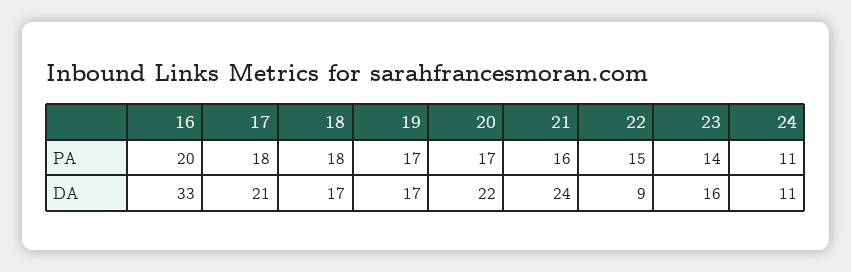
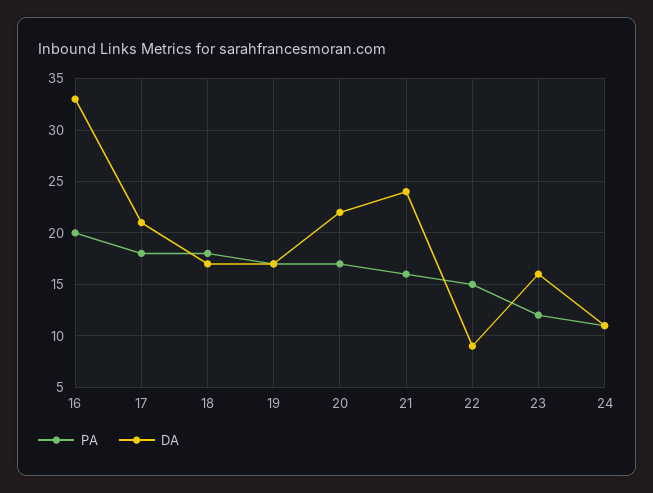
  {
    "PA": {
      "16": 20,
      "17": 18,
      "18": 18,
      "19": 17,
      "20": 17,
      "21": 16,
      "22": 15,
-     "23": 14,
+     "23": 12,
      "24": 11
    },
    "DA": {
      "16": 33,
      "17": 21,
      "18": 17,
      "19": 17,
      "20": 22,
      "21": 24,
      "22": 9,
      "23": 16,
      "24": 11
    }
  }

